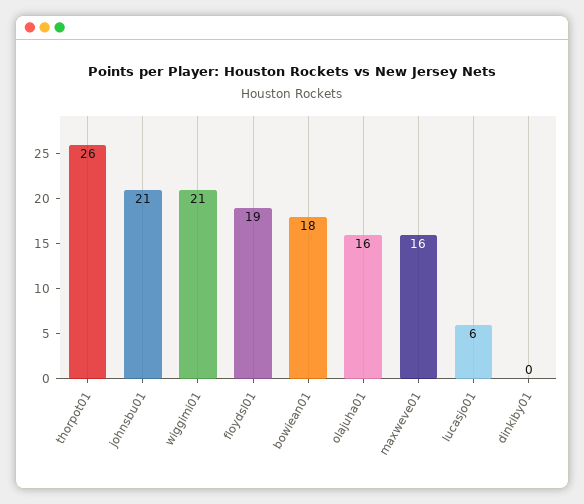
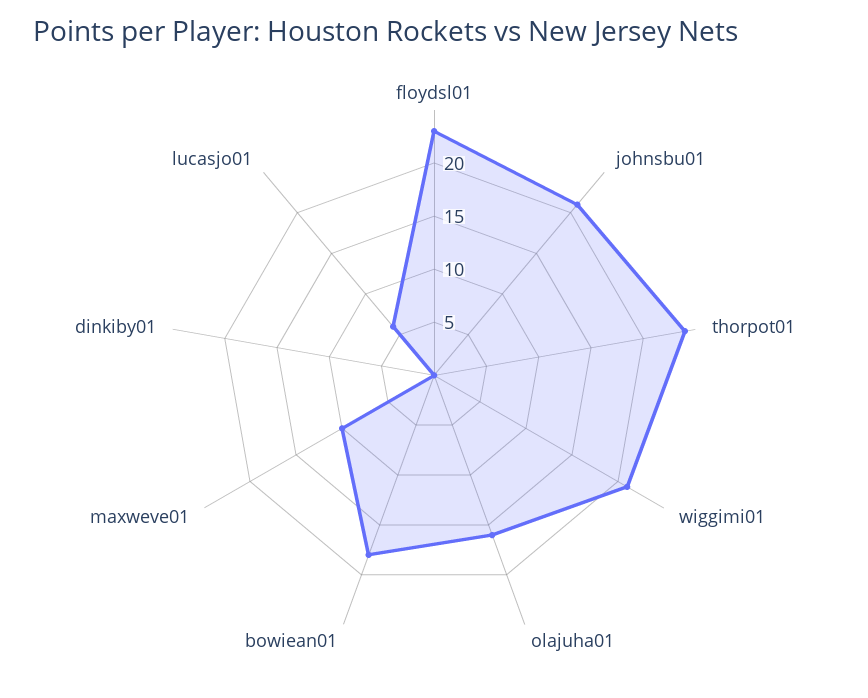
  {
-   "thorpot01": 26,
+   "thorpot01": 24,
    "johnsbu01": 21,
    "wiggimi01": 21,
-   "floydsl01": 19,
+   "floydsl01": 23,
    "bowiean01": 18,
    "olajuha01": 16,
-   "maxweve01": 16,
+   "maxweve01": 10,
    "lucasjo01": 6,
    "dinkiby01": 0
  }

